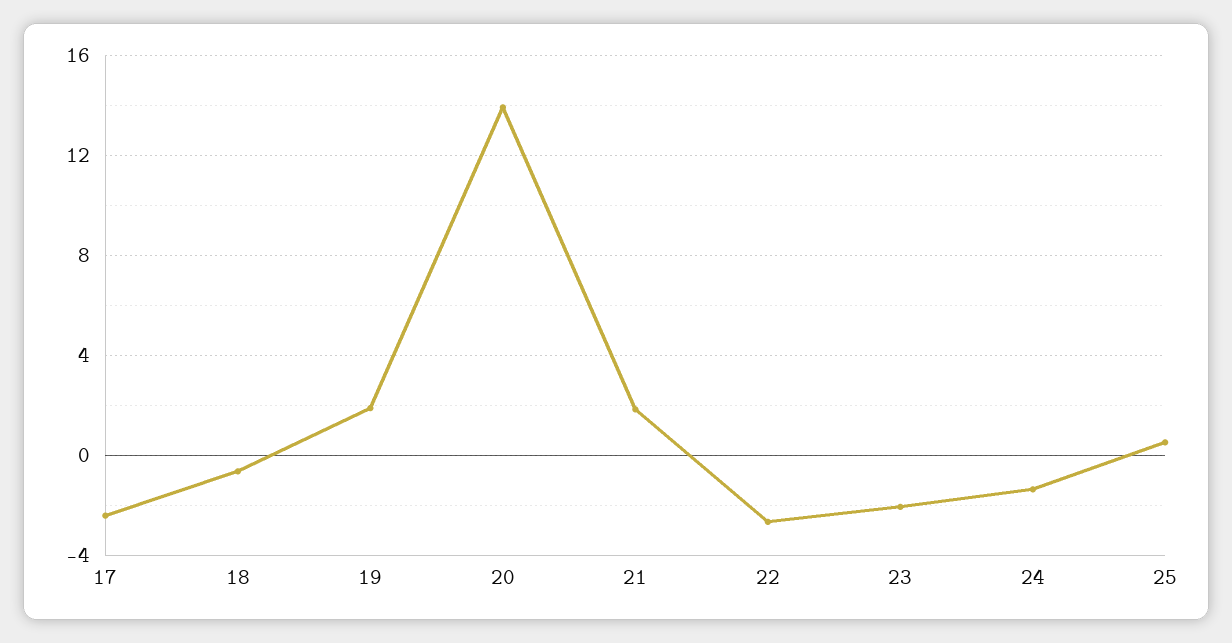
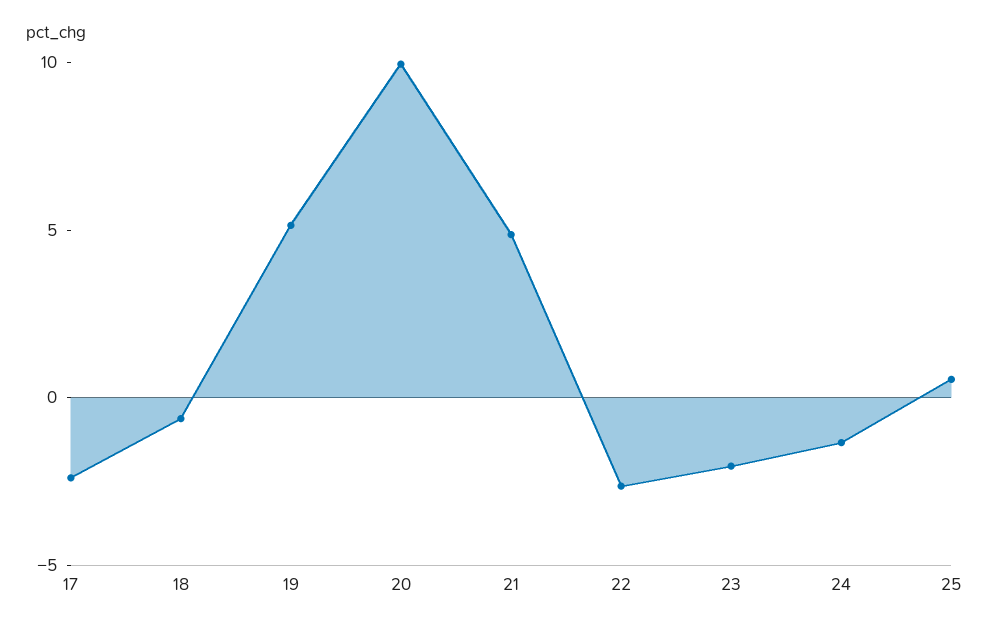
  {
    "17": -2.5,
    "18": -0.5,
-   "19": 2,
+   "19": 5,
-   "20": 14,
+   "20": 10,
-   "21": 2,
+   "21": 5,
    "22": -2.5,
    "23": -2,
    "24": -1.5,
    "25": 0.5
  }

